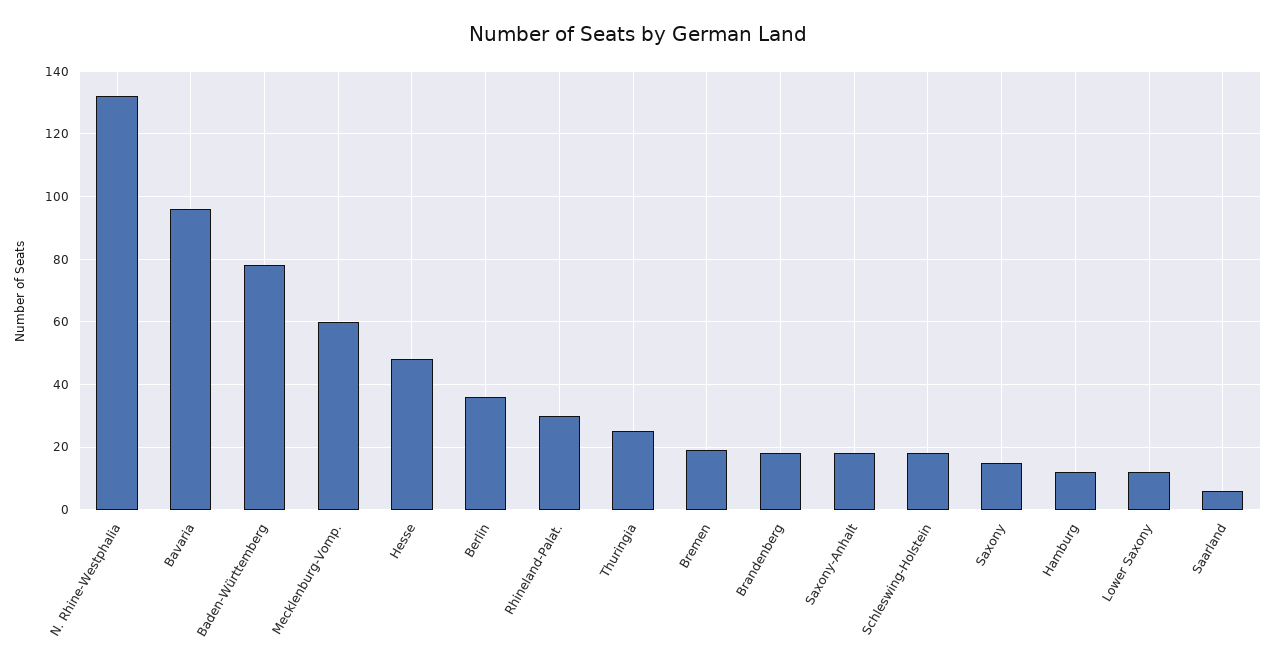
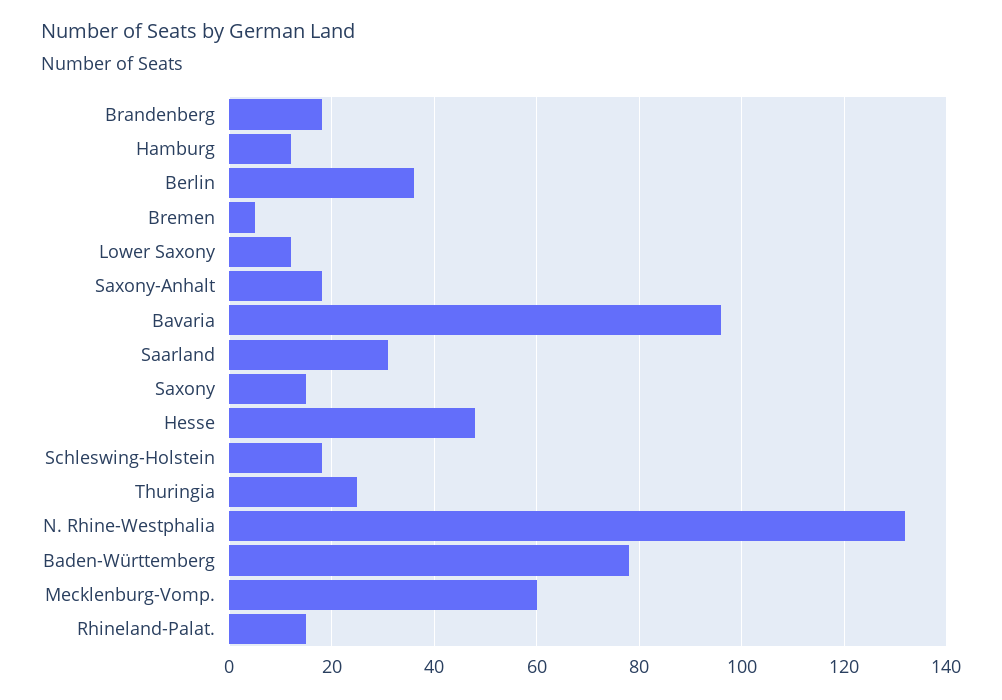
  {
    "N. Rhine-Westphalia": 130,
    "Bavaria": 95,
    "Baden-Württemberg": 80,
    "Mecklenburg-Vomp.": 60,
    "Hesse": 50,
    "Berlin": 35,
-   "Rhineland-Palat.": 30,
+   "Rhineland-Palat.": 15,
    "Thuringia": 25,
-   "Bremen": 20,
+   "Bremen": 5,
    "Brandenberg": 20,
    "Saxony-Anhalt": 20,
    "Schleswing-Holstein": 20,
    "Saxony": 15,
    "Hamburg": 10,
    "Lower Saxony": 10,
-   "Saarland": 5
+   "Saarland": 30
  }

